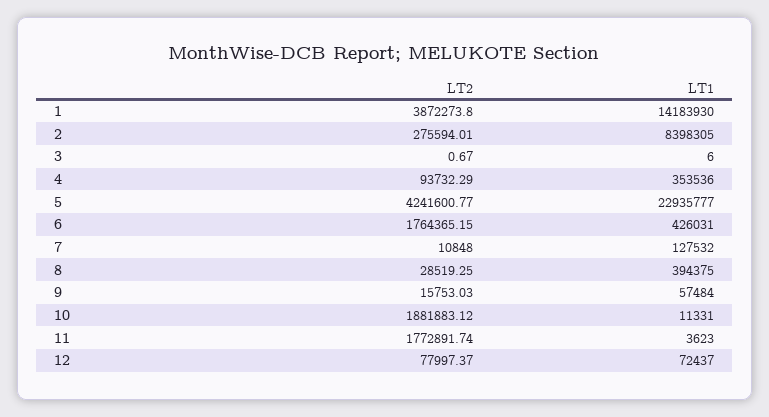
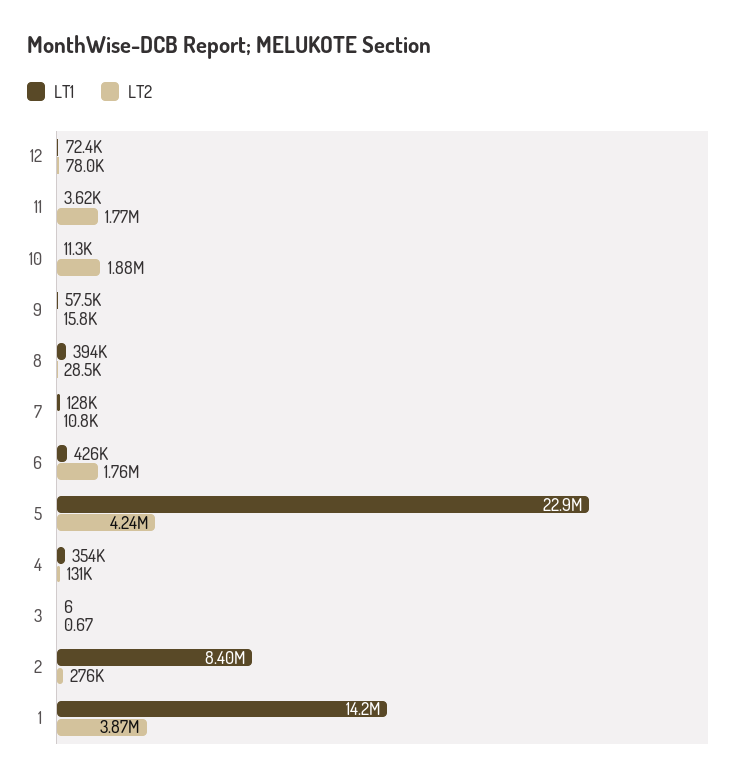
  {
    "LT2": {
      "1": 3872273.8,
      "2": 275594.01,
      "3": 0.67,
-     "4": 93732.29,
+     "4": 131000,
      "5": 4241600.77,
      "6": 1764365.15,
      "7": 10848,
      "8": 28519.25,
      "9": 15753.03,
      "10": 1881883.12,
      "11": 1772891.74,
      "12": 77997.37
    },
    "LT1": {
      "1": 14183930,
      "2": 8398305,
      "3": 6,
      "4": 353536,
      "5": 22935777,
      "6": 426031,
      "7": 127532,
      "8": 394375,
      "9": 57484,
      "10": 11331,
      "11": 3623,
      "12": 72437
    }
  }

